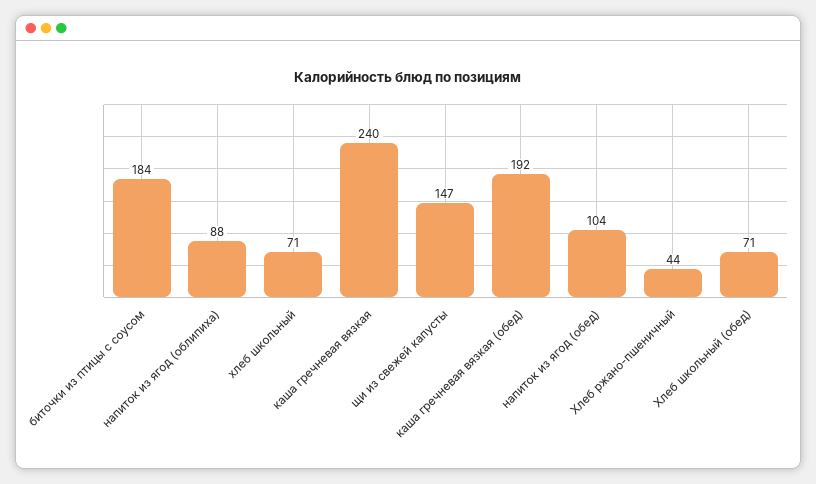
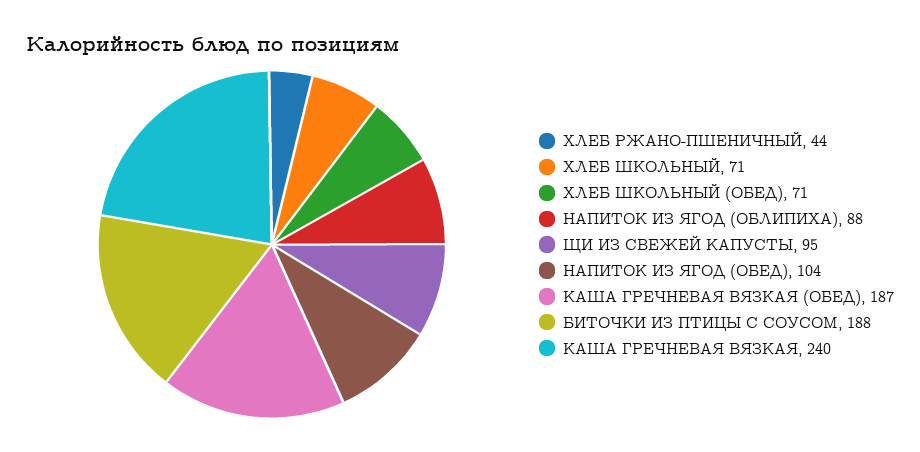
  {
-   "биточки из птицы с соусом": 184,
+   "биточки из птицы с соусом": 188,
    "напиток из ягод (облипиха)": 88,
    "хлеб школьный": 71,
    "каша гречневая вязкая": 240,
-   "щи из свежей капусты": 147,
+   "щи из свежей капусты": 95,
-   "каша гречневая вязкая (обед)": 192,
+   "каша гречневая вязкая (обед)": 187,
    "напиток из ягод (обед)": 104,
    "Хлеб ржано-пшеничный": 44,
    "Хлеб школьный (обед)": 71
  }

